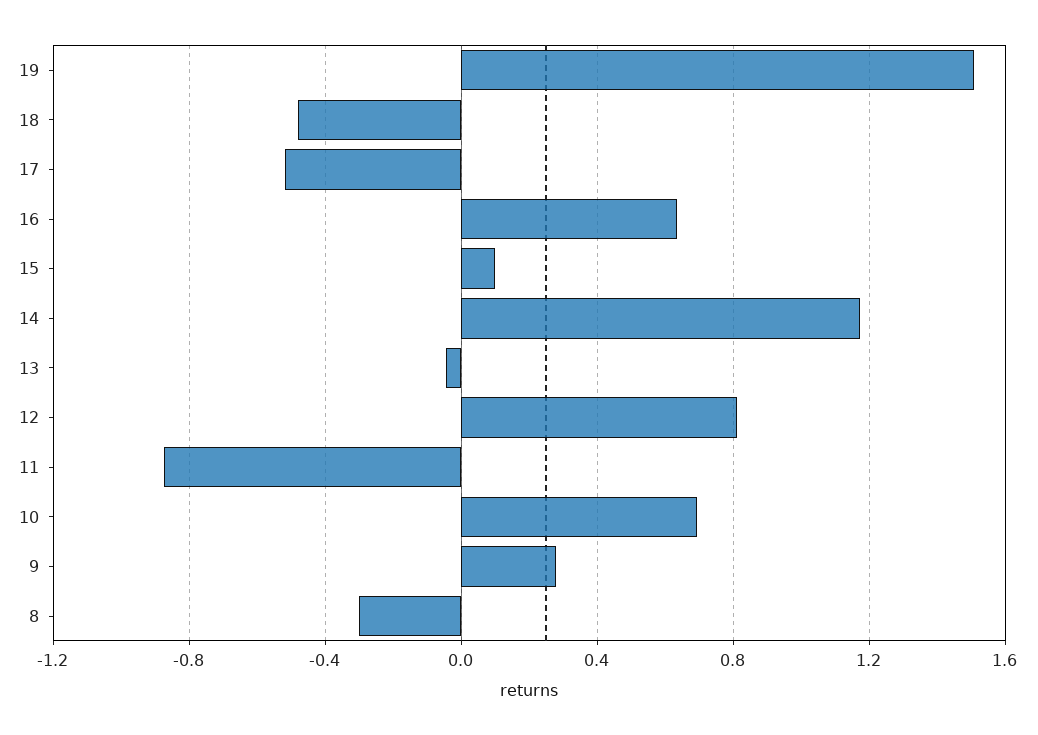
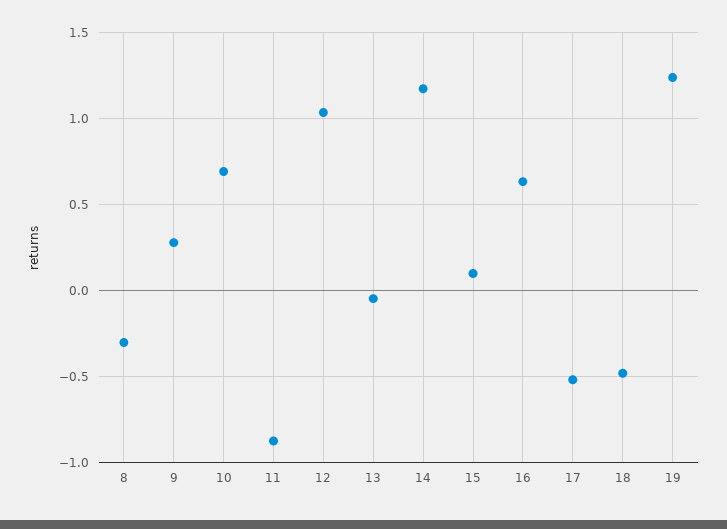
  {
-   "19": 1.5,
+   "19": 1.25,
    "18": -0.5,
    "17": -0.5,
    "16": 0.65,
    "15": 0.1,
    "14": 1.15,
    "13": -0.05,
-   "12": 0.8,
+   "12": 1.05,
    "11": -0.85,
    "10": 0.7,
    "9": 0.3,
    "8": -0.3
  }

